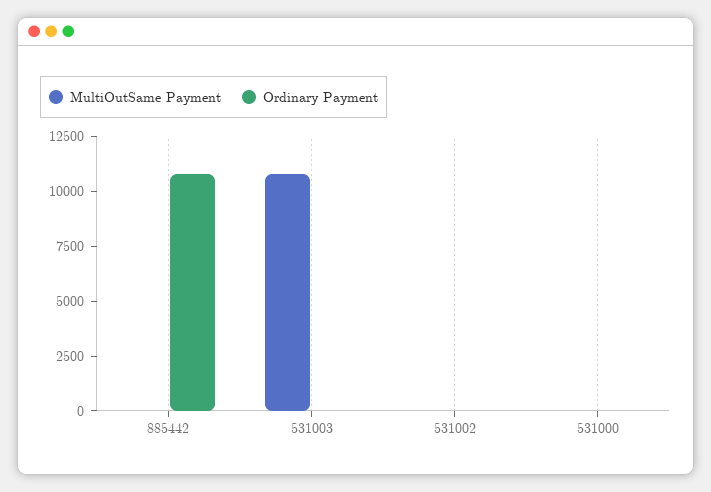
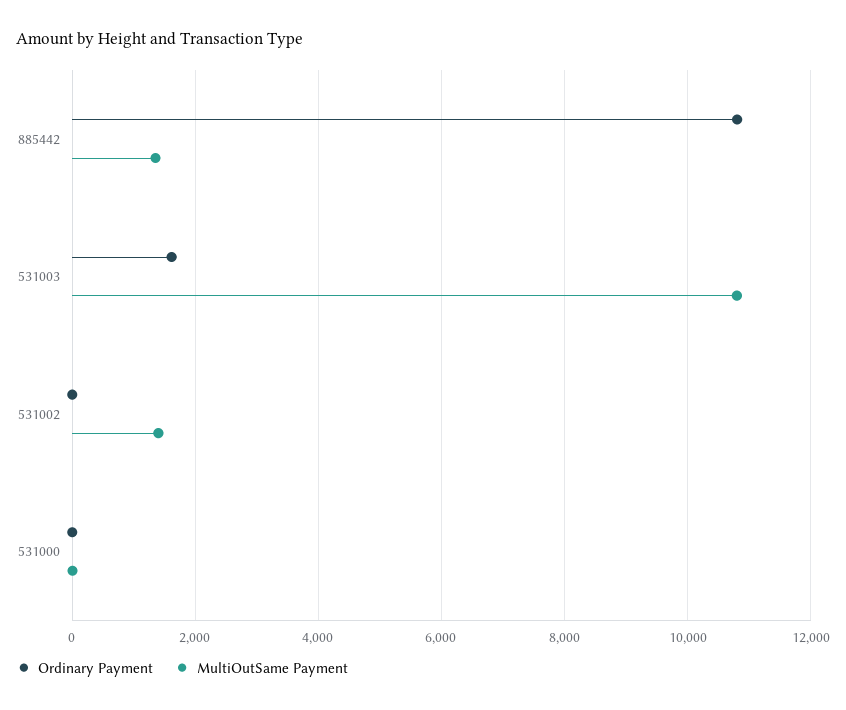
  {
    "MultiOutSame Payment": {
-     "885442": 0,
+     "885442": 1400,
      "531003": 10800,
-     "531002": 0,
+     "531002": 1400,
      "531000": 0
    },
    "Ordinary Payment": {
      "885442": 10800,
-     "531003": 0,
+     "531003": 1600,
      "531002": 0,
      "531000": 0
    }
  }

